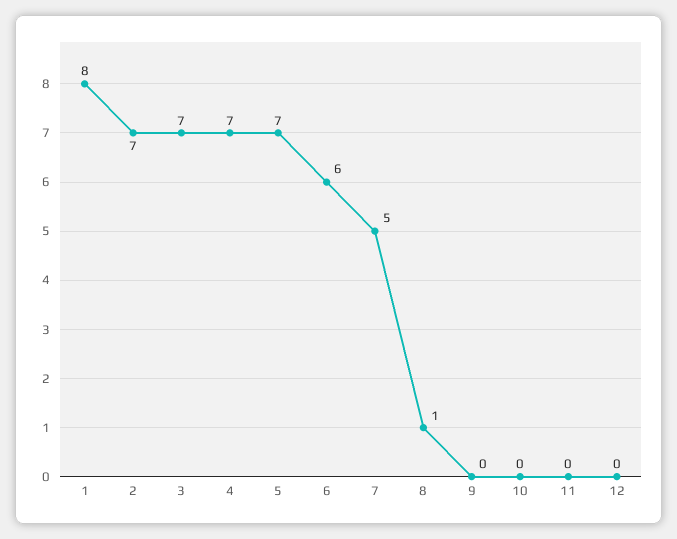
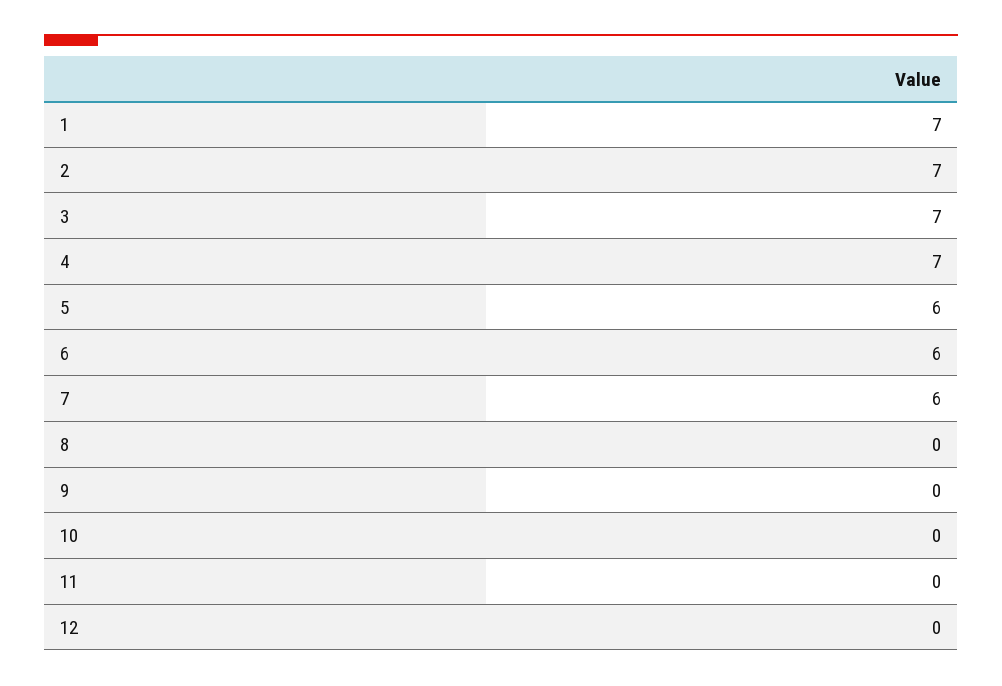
  {
-   "1": 8,
+   "1": 7,
    "2": 7,
    "3": 7,
    "4": 7,
-   "5": 7,
+   "5": 6,
    "6": 6,
-   "7": 5,
+   "7": 6,
-   "8": 1,
+   "8": 0,
    "9": 0,
    "10": 0,
    "11": 0,
    "12": 0
  }

